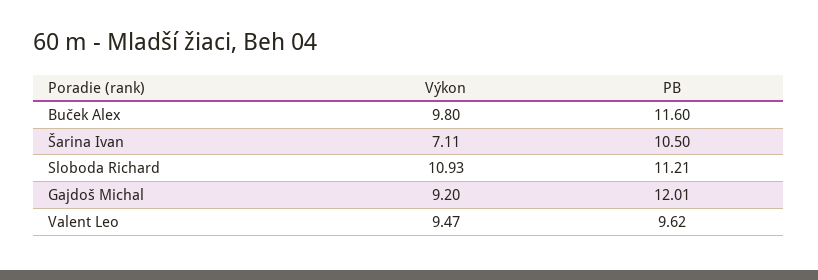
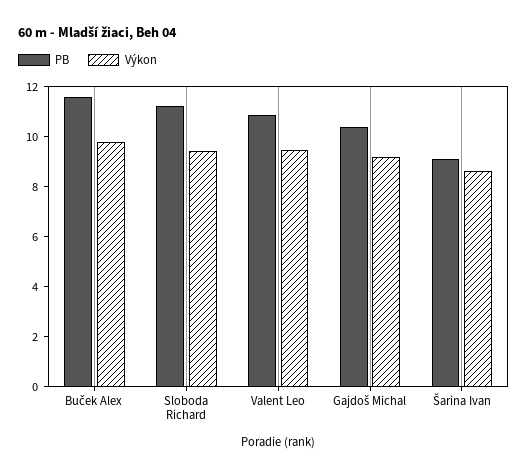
  {
    "Výkon": {
      "Buček Alex": 9.8,
-     "Šarina Ivan": 7.11,
+     "Šarina Ivan": 8.5,
-     "Sloboda Richard": 10.93,
+     "Sloboda Richard": 9.5,
      "Gajdoš Michal": 9.2,
      "Valent Leo": 9.47
    },
    "PB": {
      "Buček Alex": 11.6,
-     "Šarina Ivan": 10.5,
+     "Šarina Ivan": 9,
      "Sloboda Richard": 11.21,
-     "Gajdoš Michal": 12.01,
+     "Gajdoš Michal": 10.5,
-     "Valent Leo": 9.62
+     "Valent Leo": 11
    }
  }

